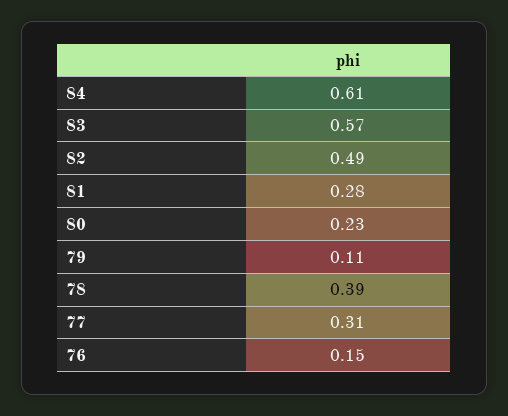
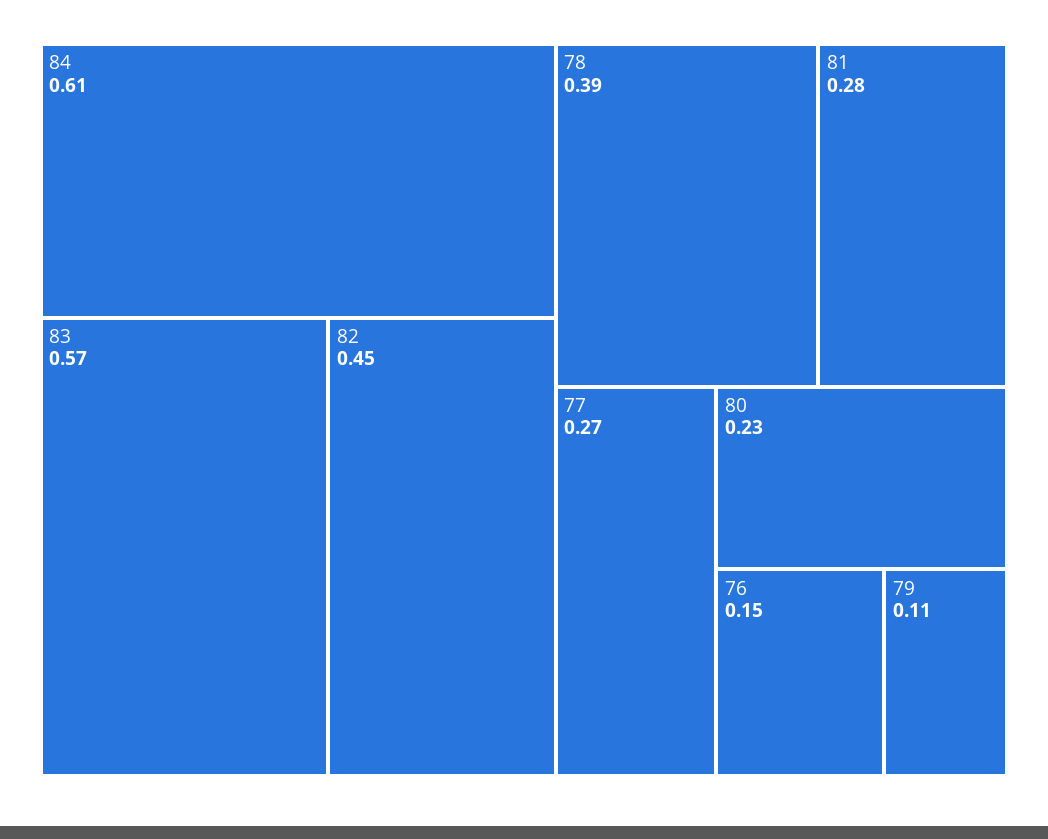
  {
    "84": 0.61,
    "83": 0.57,
-   "82": 0.49,
+   "82": 0.45,
    "81": 0.28,
    "80": 0.23,
    "79": 0.11,
    "78": 0.39,
-   "77": 0.31,
+   "77": 0.27,
    "76": 0.15
  }

